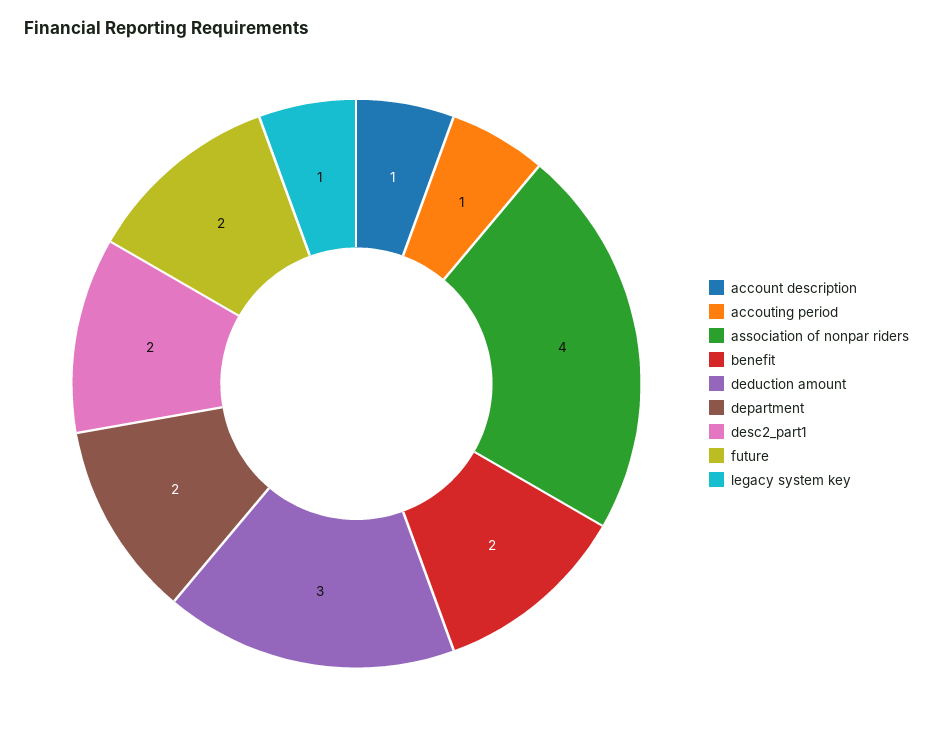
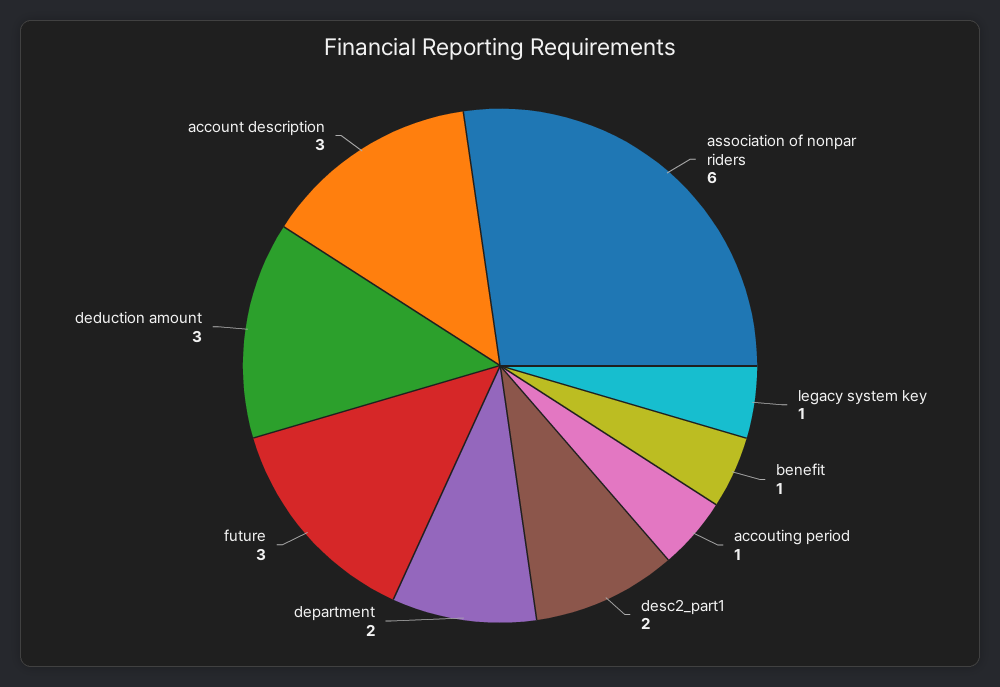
  {
-   "account description": 1,
+   "account description": 3,
    "accouting period": 1,
-   "association of nonpar riders": 4,
+   "association of nonpar riders": 6,
-   "benefit": 2,
+   "benefit": 1,
    "deduction amount": 3,
    "department": 2,
    "desc2_part1": 2,
-   "future": 2,
+   "future": 3,
    "legacy system key": 1
  }

